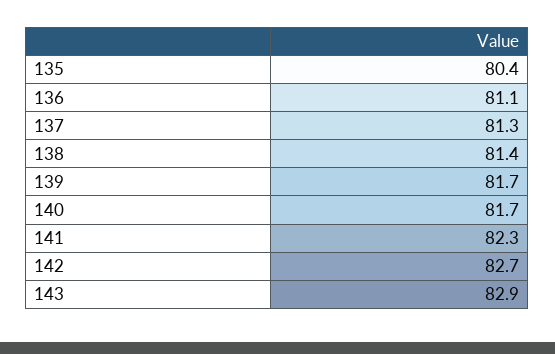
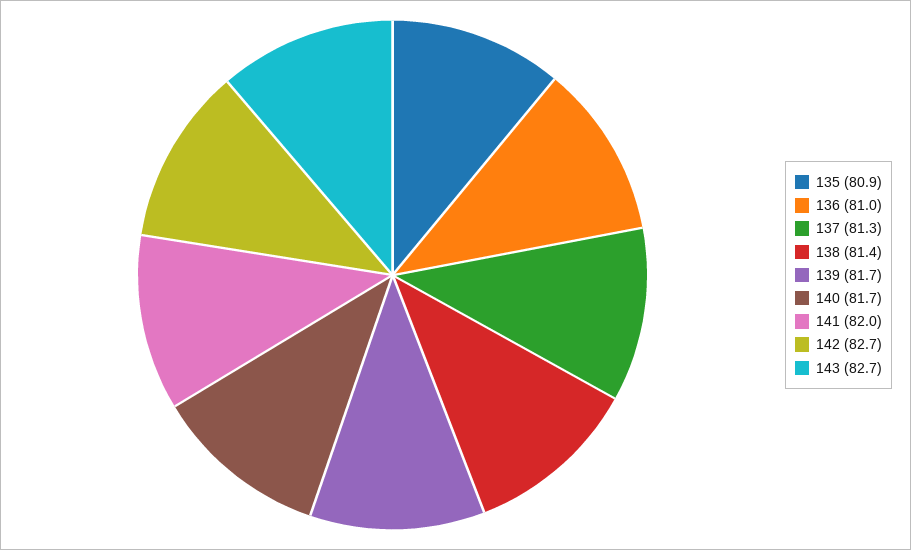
  {
-   "135": 80.4,
+   "135": 80.9,
-   "136": 81.1,
+   "136": 81,
    "137": 81.3,
    "138": 81.4,
    "139": 81.7,
    "140": 81.7,
-   "141": 82.3,
+   "141": 82,
    "142": 82.7,
-   "143": 82.9
+   "143": 82.7
  }

